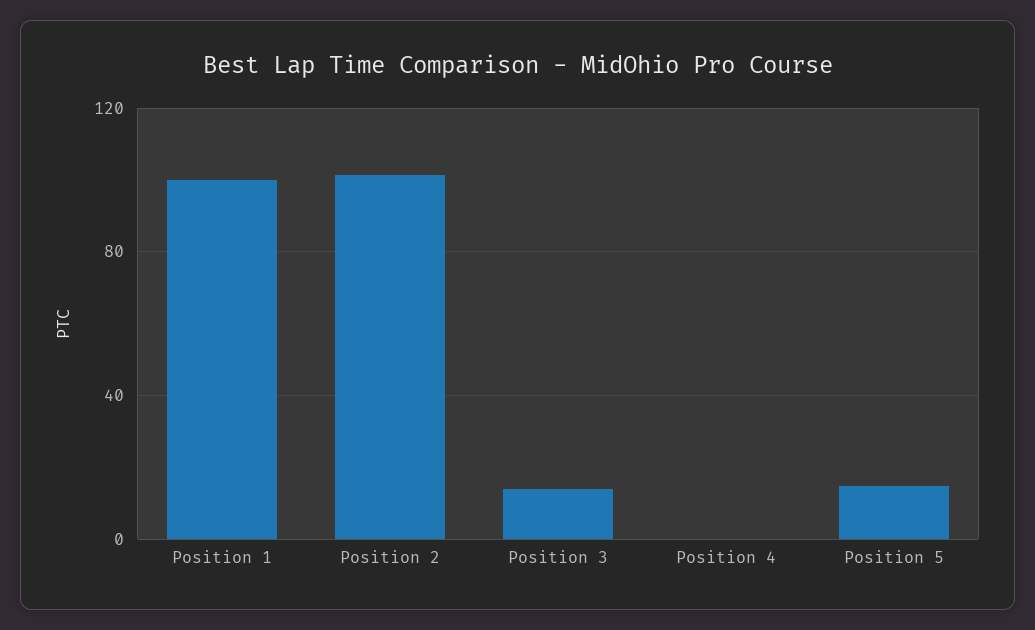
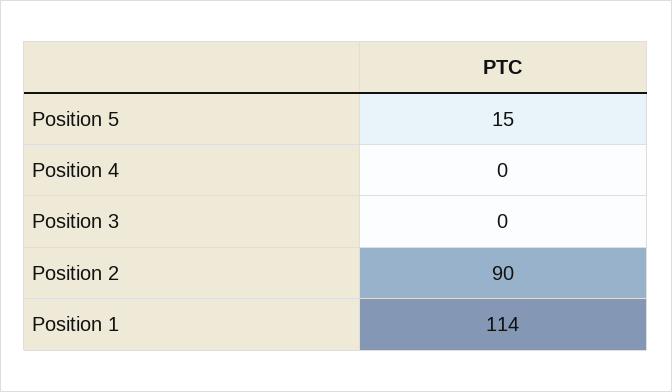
  {
-   "Position 1": 100,
+   "Position 1": 114,
-   "Position 2": 100,
+   "Position 2": 90,
-   "Position 3": 15,
+   "Position 3": 0,
    "Position 4": 0,
    "Position 5": 15
  }

